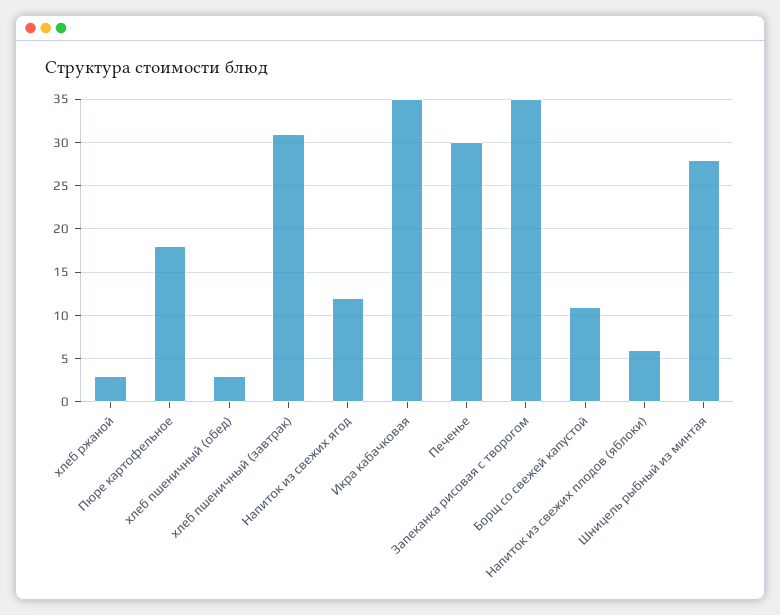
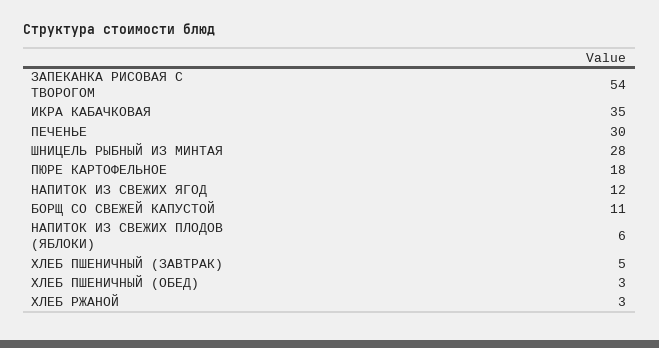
  {
    "хлеб ржаной": 3,
    "Пюре картофельное": 18,
    "хлеб пшеничный (обед)": 3,
-   "хлеб пшеничный (завтрак)": 31,
+   "хлеб пшеничный (завтрак)": 5,
    "Напиток из свежих ягод": 12,
    "Икра кабачковая": 35,
    "Печенье": 30,
-   "Запеканка рисовая с творогом": 35,
+   "Запеканка рисовая с творогом": 54,
    "Борщ со свежей капустой": 11,
    "Напиток из свежих плодов (яблоки)": 6,
    "Шницель рыбный из минтая": 28
  }

